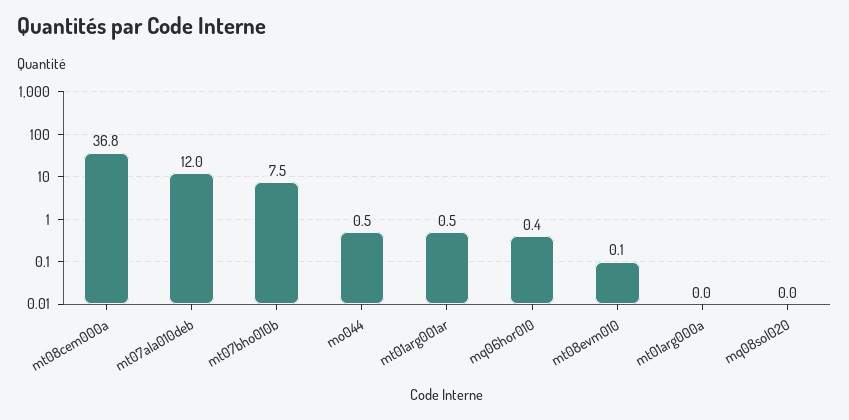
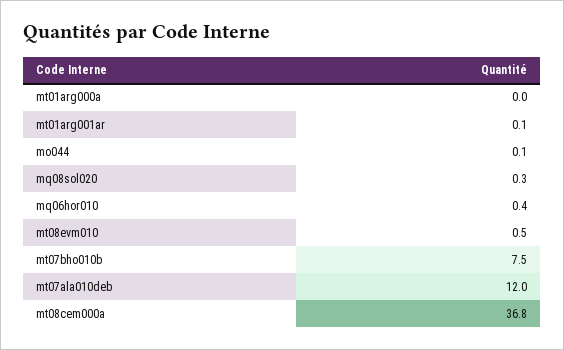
  {
    "mt08cem000a": 36.8,
    "mt07ala010deb": 12,
    "mt07bho010b": 7.5,
-   "mo044": 0.5,
+   "mo044": 0.1,
-   "mt01arg001ar": 0.5,
+   "mt01arg001ar": 0.1,
    "mq06hor010": 0.4,
-   "mt08evm010": 0.1,
+   "mt08evm010": 0.5,
    "mt01arg000a": 0,
-   "mq08sol020": 0
+   "mq08sol020": 0.3
  }

